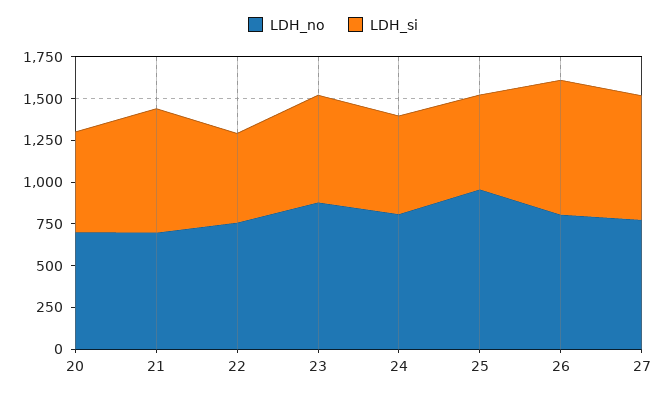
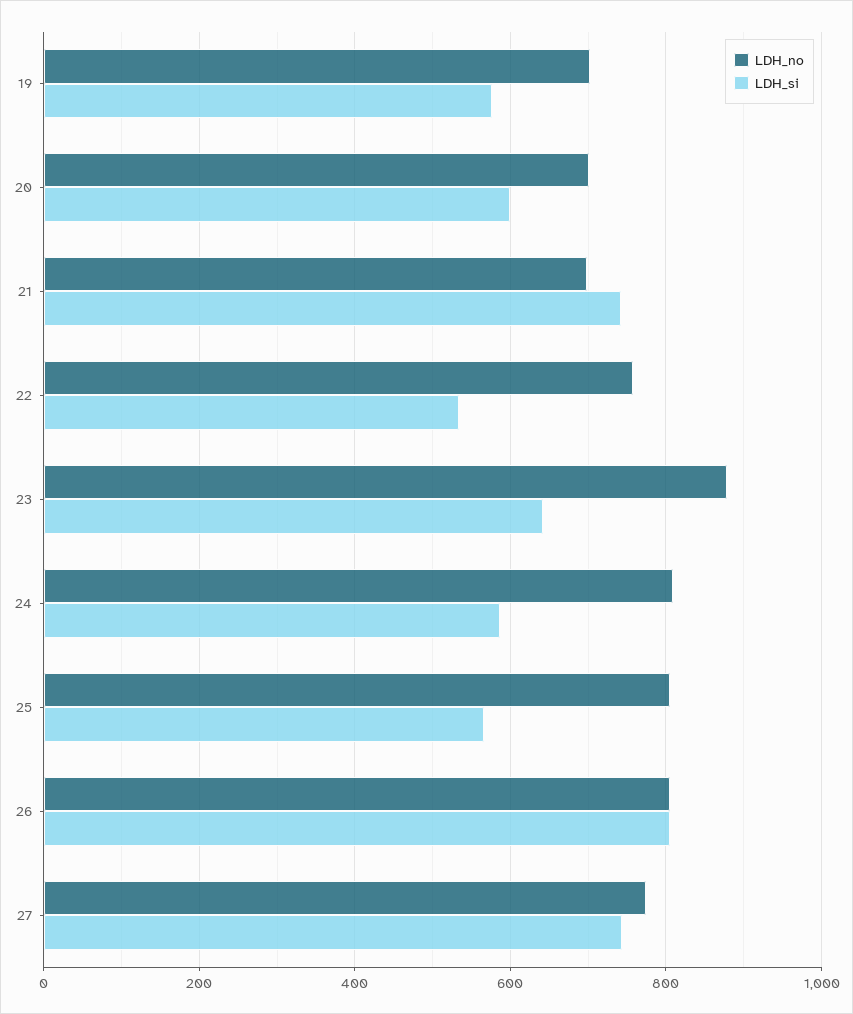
  {
    "LDH_no": {
      "20": 700,
      "21": 700,
      "22": 760,
      "23": 880,
      "24": 800,
-     "25": 950,
+     "25": 800,
      "26": 800,
-     "27": 780
+     "27": 780,
+     "19": 700
    },
    "LDH_si": {
      "20": 600,
      "21": 740,
      "22": 540,
      "23": 640,
      "24": 580,
      "25": 560,
      "26": 800,
-     "27": 740
+     "27": 740,
+     "19": 580
    }
  }

